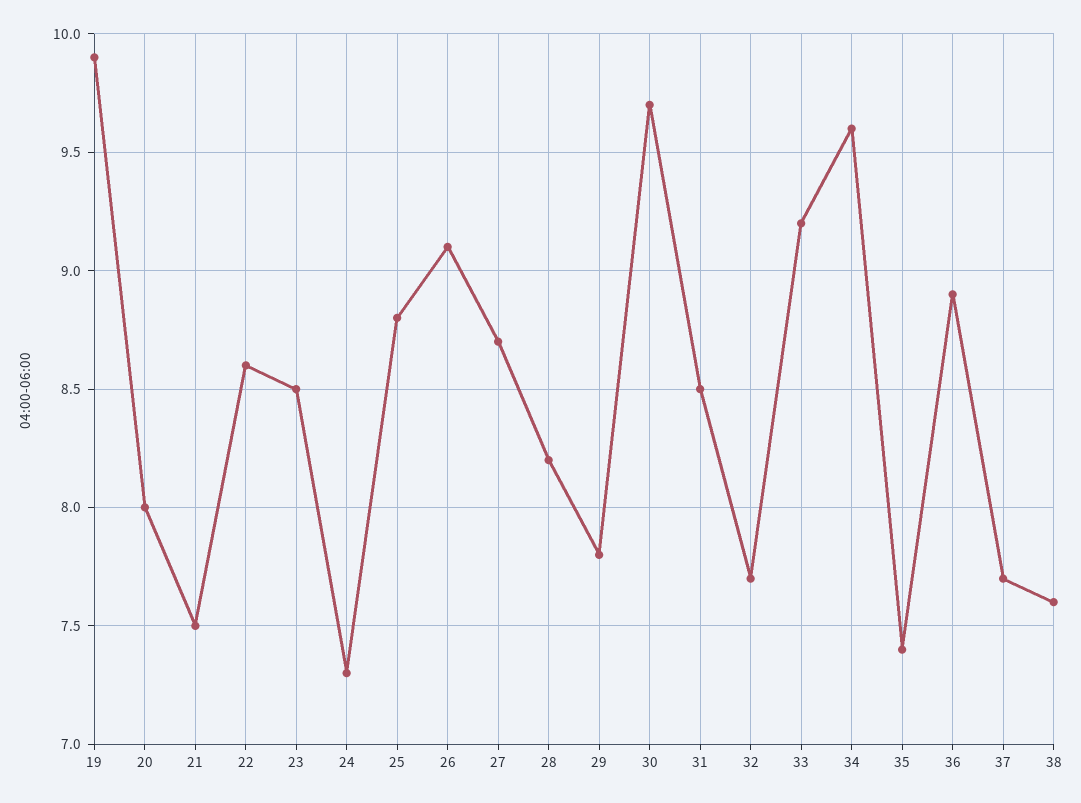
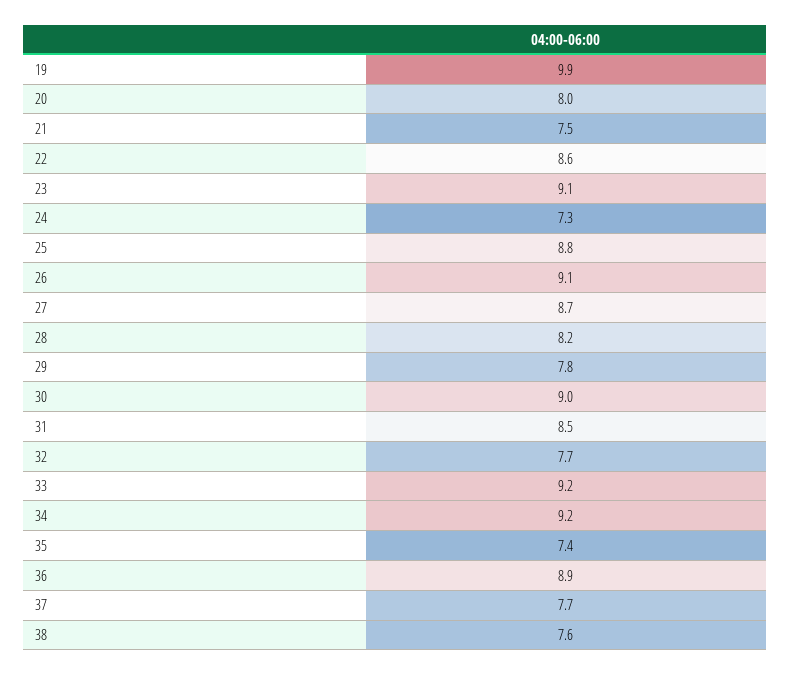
  {
    "19": 9.9,
    "20": 8,
    "21": 7.5,
    "22": 8.6,
-   "23": 8.5,
+   "23": 9.1,
    "24": 7.3,
    "25": 8.8,
    "26": 9.1,
    "27": 8.7,
    "28": 8.2,
    "29": 7.8,
-   "30": 9.7,
+   "30": 9,
    "31": 8.5,
    "32": 7.7,
    "33": 9.2,
-   "34": 9.6,
+   "34": 9.2,
    "35": 7.4,
    "36": 8.9,
    "37": 7.7,
    "38": 7.6
  }

